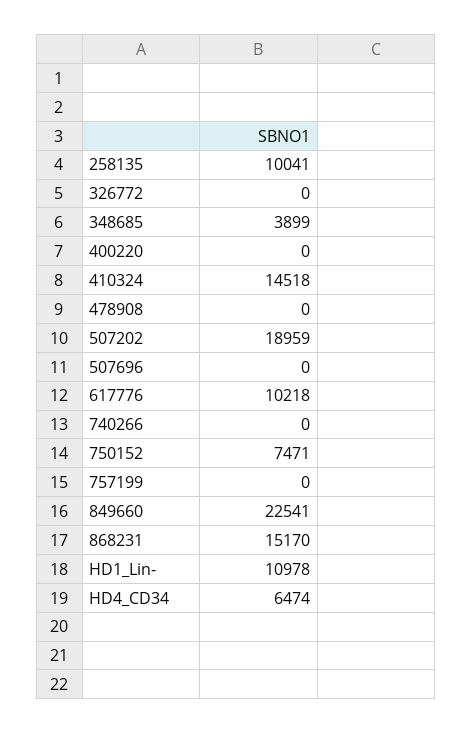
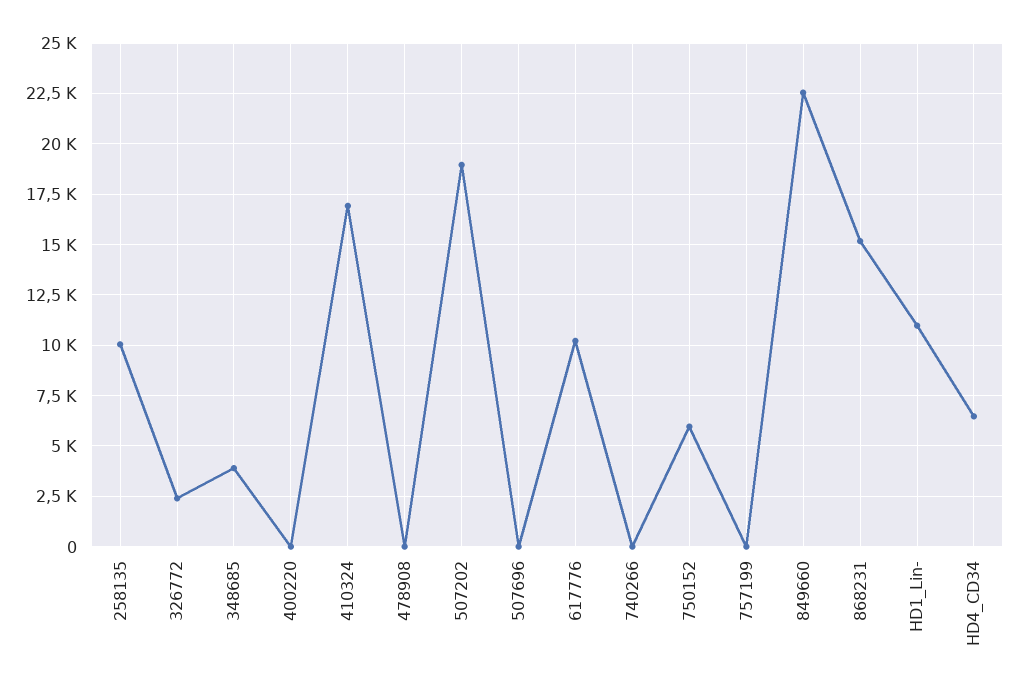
  {
    "258135": 10041,
-   "326772": 0,
+   "326772": 2500,
    "348685": 3899,
    "400220": 0,
-   "410324": 14518,
+   "410324": 17000,
    "478908": 0,
    "507202": 18959,
    "507696": 0,
    "617776": 10218,
    "740266": 0,
-   "750152": 7471,
+   "750152": 6000,
    "757199": 0,
    "849660": 22541,
    "868231": 15170,
    "HD1_Lin-": 10978,
    "HD4_CD34": 6474
  }

